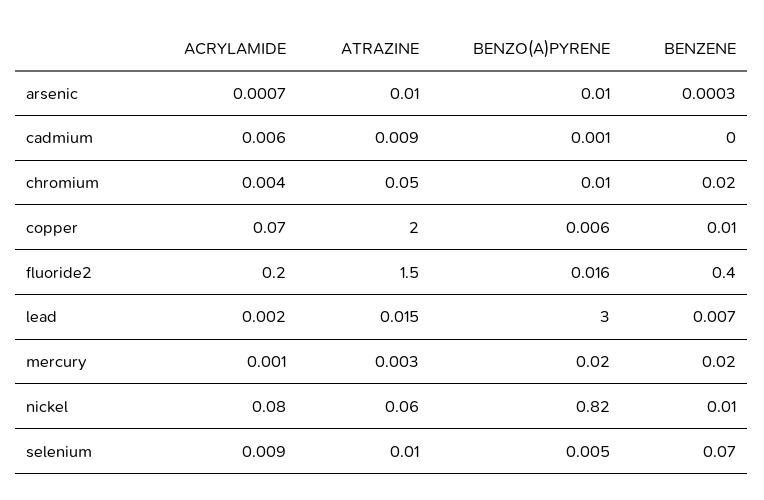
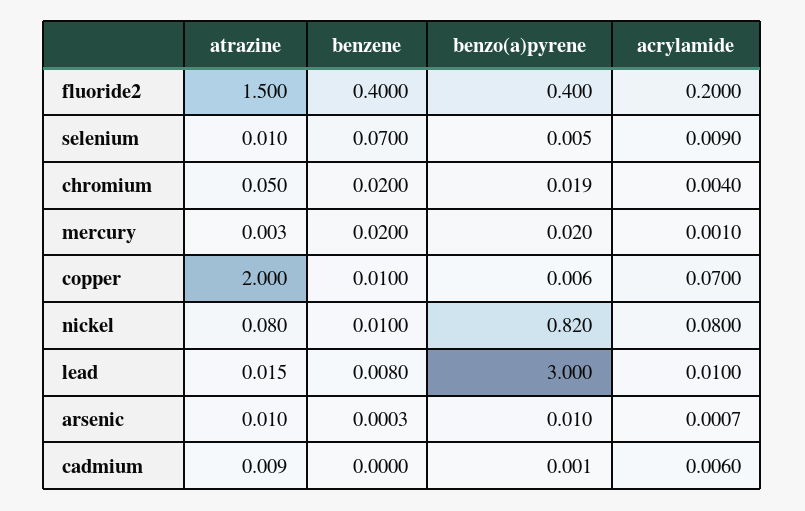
  {
    "ACRYLAMIDE": {
      "arsenic": 0.0007,
      "cadmium": 0.006,
      "chromium": 0.004,
      "copper": 0.07,
      "fluoride2": 0.2,
-     "lead": 0.002,
+     "lead": 0.01,
      "mercury": 0.001,
      "nickel": 0.08,
      "selenium": 0.009
    },
    "ATRAZINE": {
      "arsenic": 0.01,
      "cadmium": 0.009,
      "chromium": 0.05,
      "copper": 2,
      "fluoride2": 1.5,
      "lead": 0.015,
      "mercury": 0.003,
-     "nickel": 0.06,
+     "nickel": 0.08,
      "selenium": 0.01
    },
    "BENZO(A)PYRENE": {
      "arsenic": 0.01,
      "cadmium": 0.001,
-     "chromium": 0.01,
+     "chromium": 0.019,
      "copper": 0.006,
-     "fluoride2": 0.016,
+     "fluoride2": 0.4,
      "lead": 3,
      "mercury": 0.02,
      "nickel": 0.82,
      "selenium": 0.005
    },
    "BENZENE": {
      "arsenic": 0.0003,
      "cadmium": 0,
      "chromium": 0.02,
      "copper": 0.01,
      "fluoride2": 0.4,
-     "lead": 0.007,
+     "lead": 0.008,
      "mercury": 0.02,
      "nickel": 0.01,
      "selenium": 0.07
    }
  }

